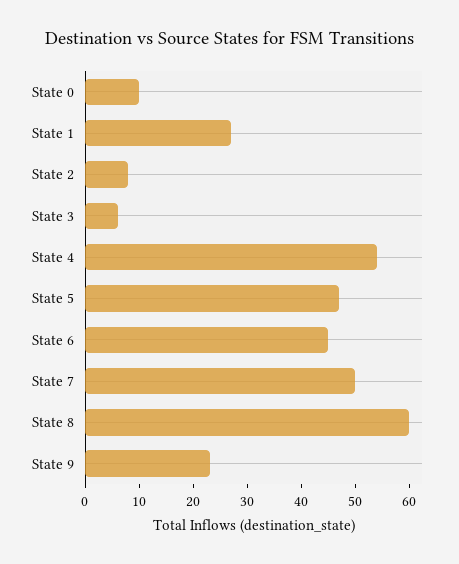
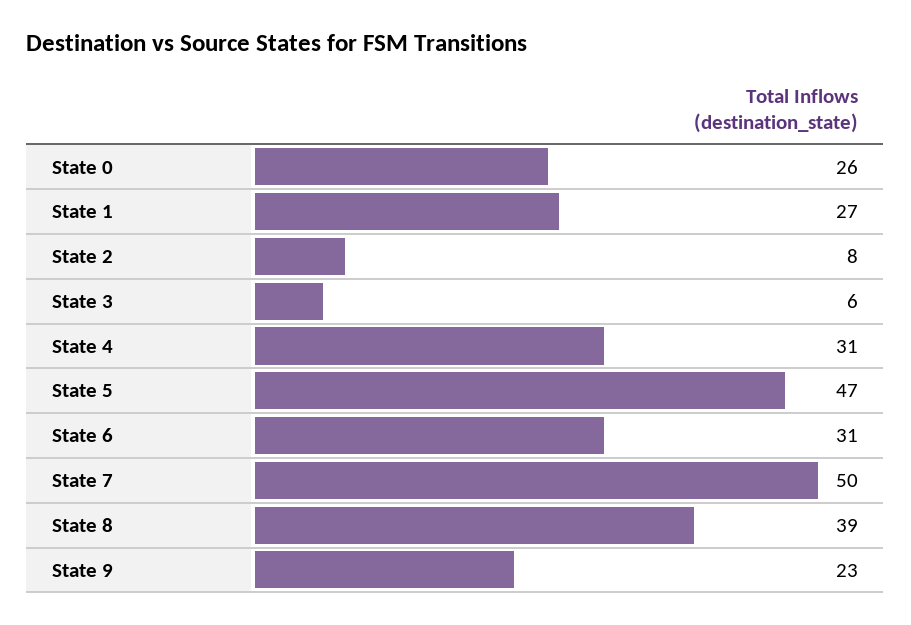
  {
-   "State 0": 10,
+   "State 0": 26,
    "State 1": 27,
    "State 2": 8,
    "State 3": 6,
-   "State 4": 55,
+   "State 4": 31,
    "State 5": 47,
-   "State 6": 45,
+   "State 6": 31,
    "State 7": 50,
-   "State 8": 60,
+   "State 8": 39,
    "State 9": 23
  }

